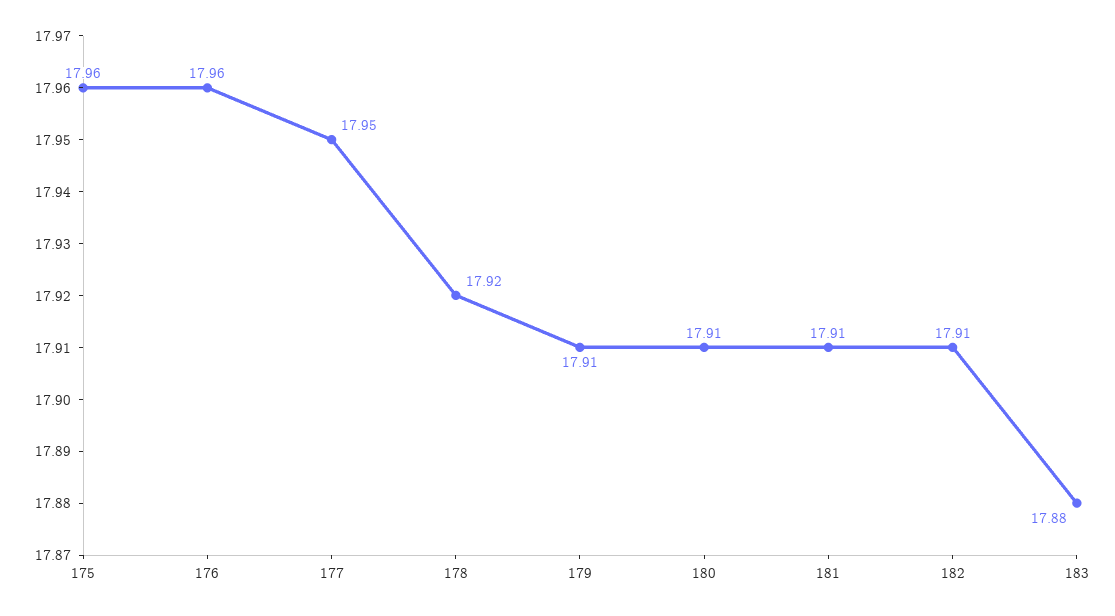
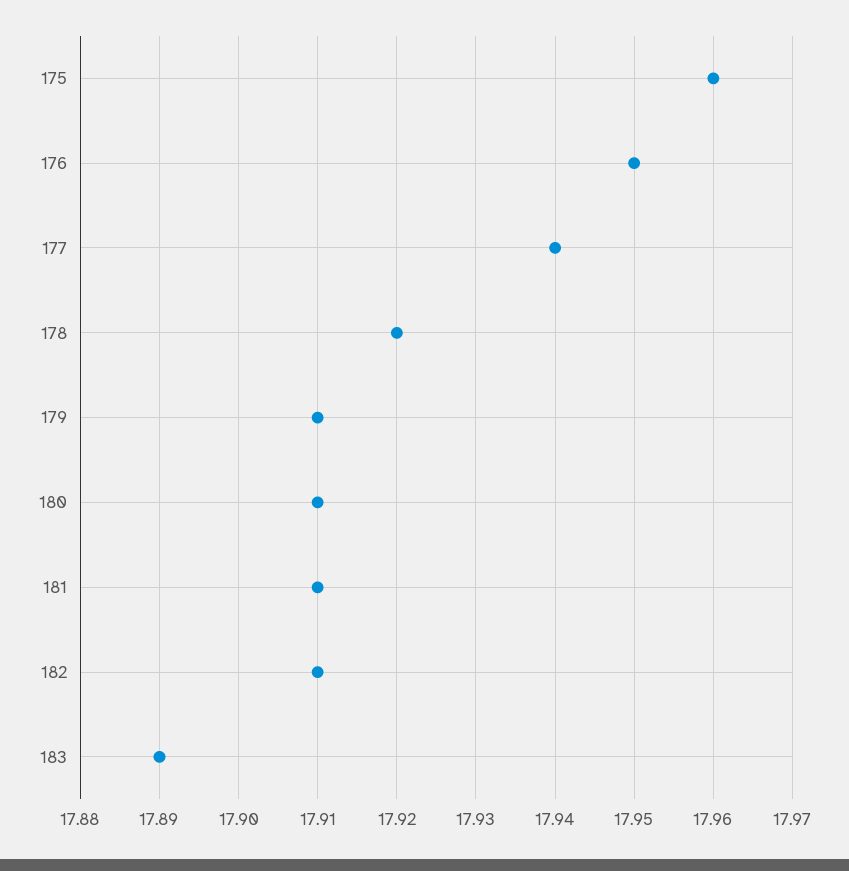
  {
    "175": 17.96,
-   "176": 17.96,
+   "176": 17.95,
-   "177": 17.95,
+   "177": 17.94,
    "178": 17.92,
    "179": 17.91,
    "180": 17.91,
    "181": 17.91,
    "182": 17.91,
-   "183": 17.88
+   "183": 17.89
  }

